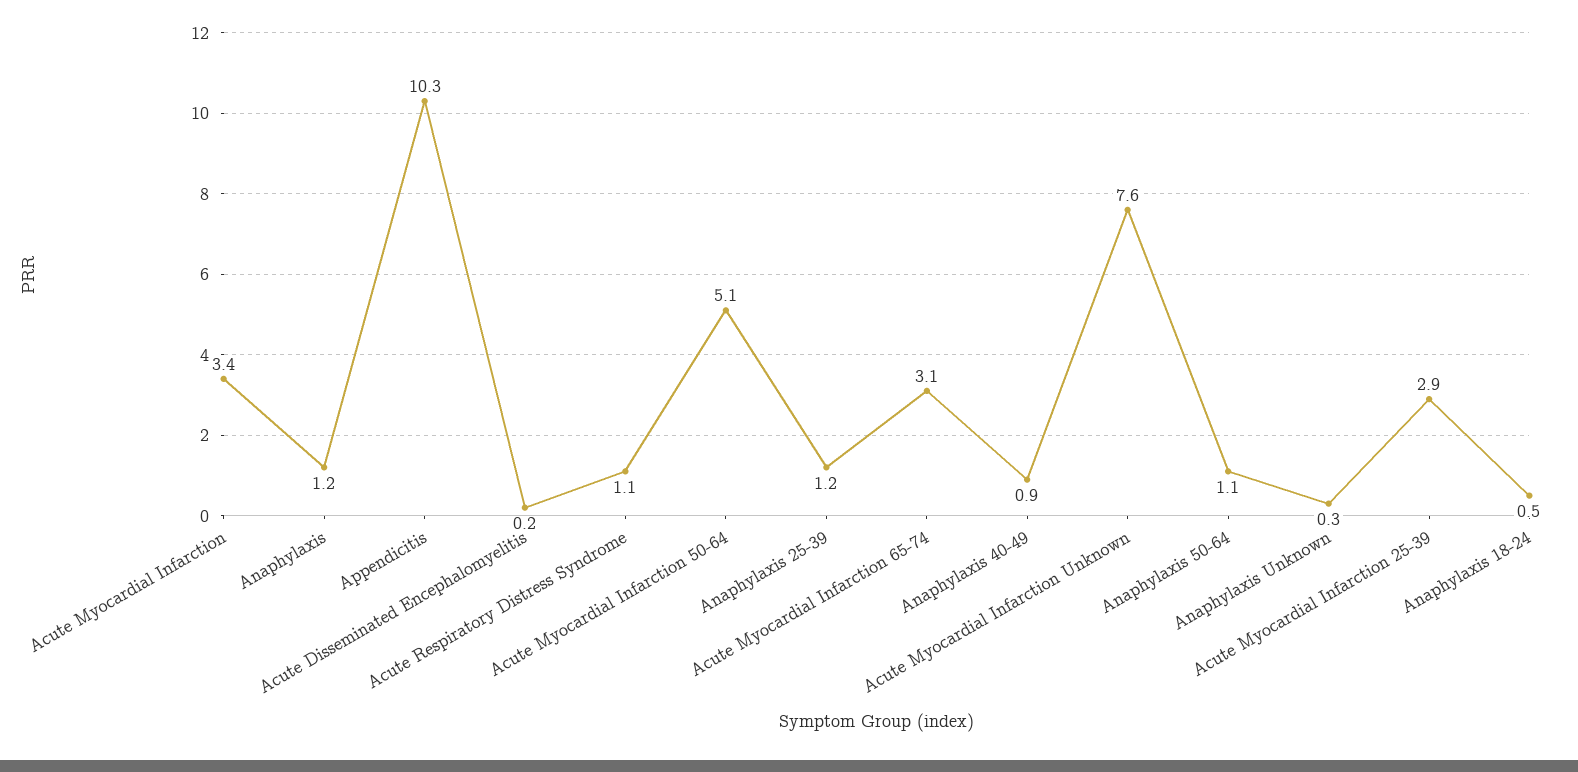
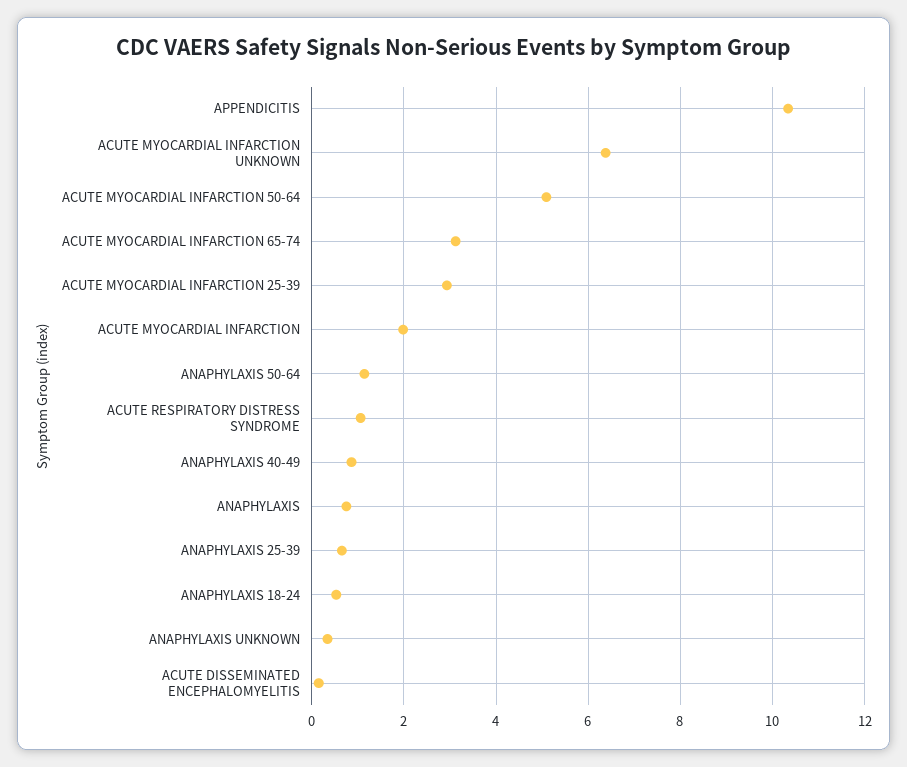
  {
-   "Acute Myocardial Infarction": 3.4,
+   "Acute Myocardial Infarction": 2,
-   "Anaphylaxis": 1.2,
+   "Anaphylaxis": 0.8,
    "Appendicitis": 10.3,
    "Acute Disseminated Encephalomyelitis": 0.2,
    "Acute Respiratory Distress Syndrome": 1.1,
    "Acute Myocardial Infarction 50-64": 5.1,
-   "Anaphylaxis 25-39": 1.2,
+   "Anaphylaxis 25-39": 0.6,
    "Acute Myocardial Infarction 65-74": 3.1,
    "Anaphylaxis 40-49": 0.9,
-   "Acute Myocardial Infarction Unknown": 7.6,
+   "Acute Myocardial Infarction Unknown": 6.4,
    "Anaphylaxis 50-64": 1.1,
    "Anaphylaxis Unknown": 0.3,
    "Acute Myocardial Infarction 25-39": 2.9,
    "Anaphylaxis 18-24": 0.5
  }

